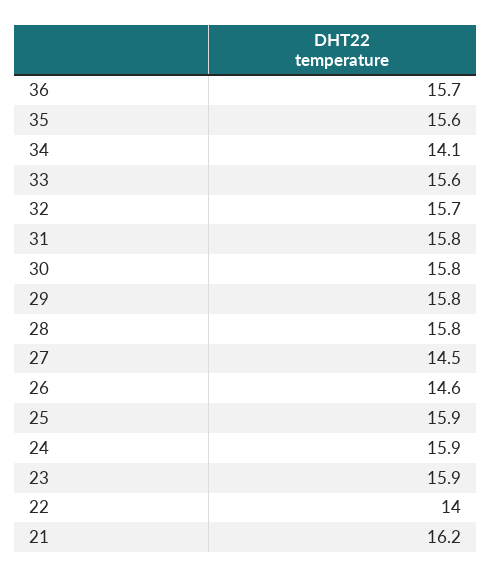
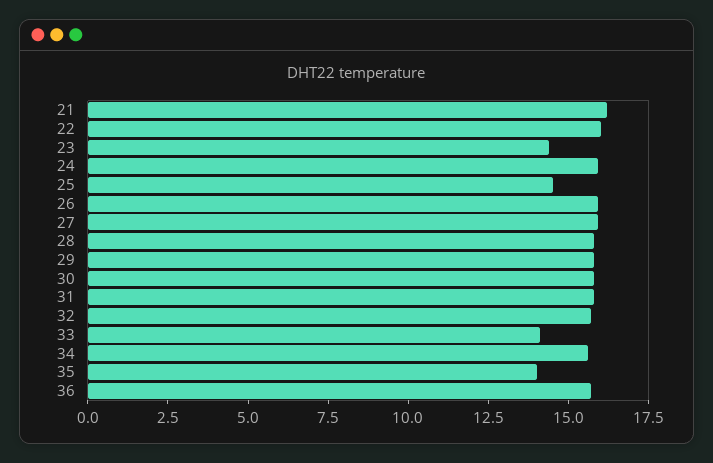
  {
    "36": 15.7,
-   "35": 15.6,
+   "35": 14,
-   "34": 14.1,
+   "34": 15.5,
-   "33": 15.6,
+   "33": 14,
    "32": 15.7,
    "31": 15.8,
    "30": 15.8,
    "29": 15.8,
    "28": 15.8,
-   "27": 14.5,
+   "27": 16,
-   "26": 14.6,
+   "26": 16,
-   "25": 15.9,
+   "25": 14.5,
    "24": 15.9,
-   "23": 15.9,
+   "23": 14.5,
-   "22": 14,
+   "22": 16,
    "21": 16.2
  }

